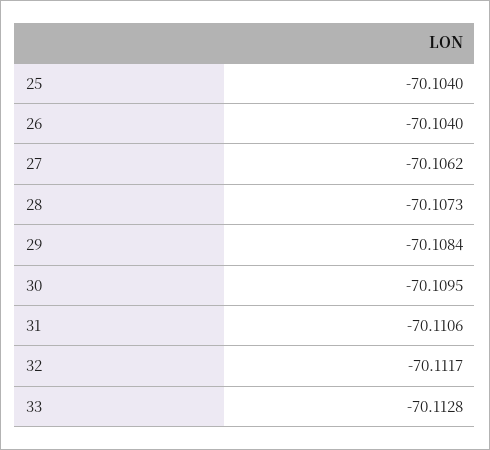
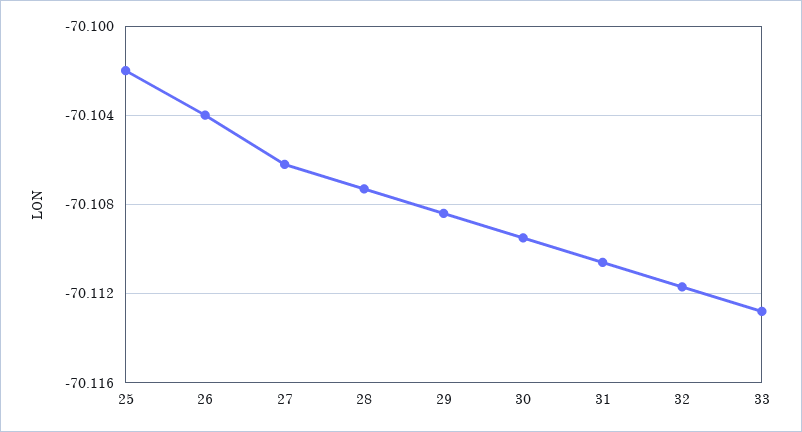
  {
-   "25": -70.104,
+   "25": -70.102,
    "26": -70.104,
    "27": -70.1062,
    "28": -70.1073,
    "29": -70.1084,
    "30": -70.1095,
    "31": -70.1106,
    "32": -70.1117,
    "33": -70.1128
  }

